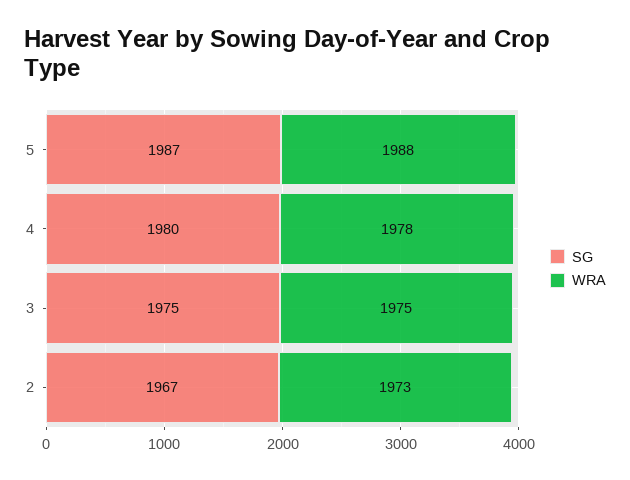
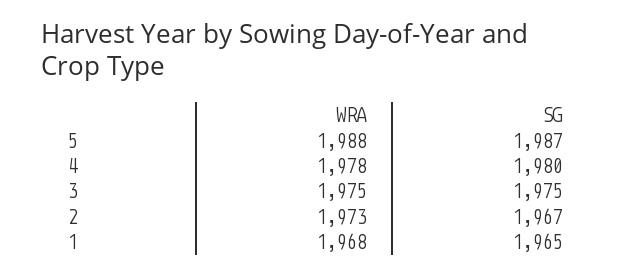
  {
    "SG": {
      "5": 1987,
      "4": 1980,
      "3": 1975,
-     "2": 1967
+     "2": 1967,
+     "1": 1965
    },
    "WRA": {
      "5": 1988,
      "4": 1978,
      "3": 1975,
-     "2": 1973
+     "2": 1973,
+     "1": 1968
    }
  }

